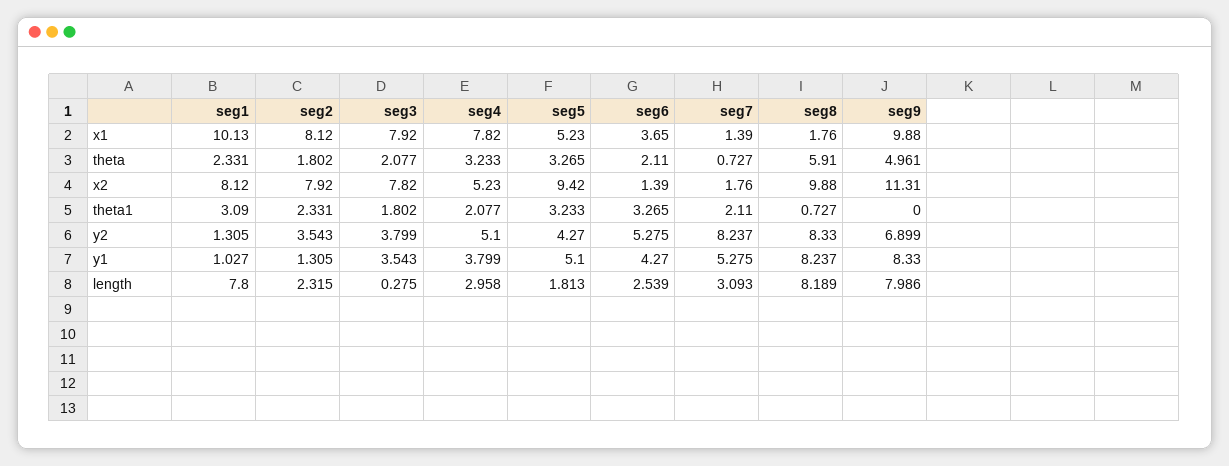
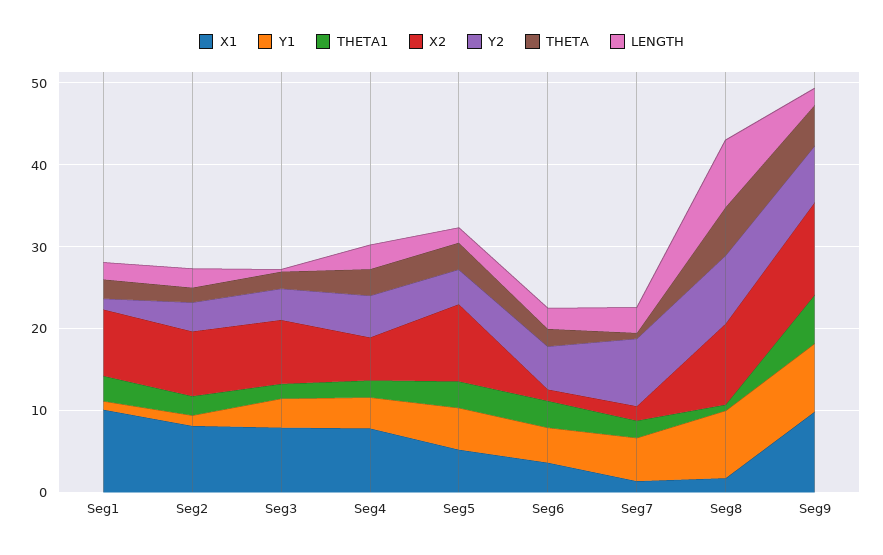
  {
    "x1": {
      "seg1": 10.13,
      "seg2": 8.12,
      "seg3": 7.92,
      "seg4": 7.82,
      "seg5": 5.23,
      "seg6": 3.65,
      "seg7": 1.39,
      "seg8": 1.76,
      "seg9": 9.88
    },
    "theta": {
      "seg1": 2.331,
      "seg2": 1.802,
      "seg3": 2.077,
      "seg4": 3.233,
      "seg5": 3.265,
      "seg6": 2.11,
      "seg7": 0.727,
      "seg8": 5.91,
      "seg9": 4.961
    },
    "x2": {
      "seg1": 8.12,
      "seg2": 7.92,
      "seg3": 7.82,
      "seg4": 5.23,
      "seg5": 9.42,
      "seg6": 1.39,
      "seg7": 1.76,
      "seg8": 9.88,
      "seg9": 11.31
    },
    "theta1": {
      "seg1": 3.09,
      "seg2": 2.331,
      "seg3": 1.802,
      "seg4": 2.077,
      "seg5": 3.233,
      "seg6": 3.265,
      "seg7": 2.11,
      "seg8": 0.727,
-     "seg9": 0
+     "seg9": 6
    },
    "y2": {
      "seg1": 1.305,
      "seg2": 3.543,
      "seg3": 3.799,
      "seg4": 5.1,
      "seg5": 4.27,
      "seg6": 5.275,
      "seg7": 8.237,
      "seg8": 8.33,
      "seg9": 6.899
    },
    "y1": {
      "seg1": 1.027,
      "seg2": 1.305,
      "seg3": 3.543,
      "seg4": 3.799,
      "seg5": 5.1,
      "seg6": 4.27,
      "seg7": 5.275,
      "seg8": 8.237,
      "seg9": 8.33
    },
    "length": {
-     "seg1": 7.8,
+     "seg1": 2,
      "seg2": 2.315,
      "seg3": 0.275,
      "seg4": 2.958,
      "seg5": 1.813,
      "seg6": 2.539,
      "seg7": 3.093,
      "seg8": 8.189,
-     "seg9": 7.986
+     "seg9": 2
    }
  }

